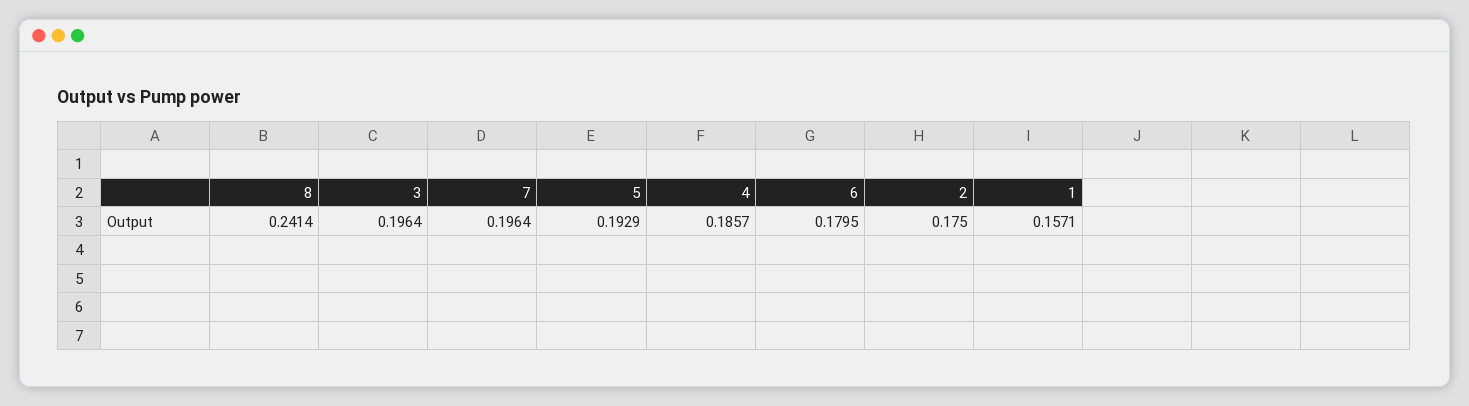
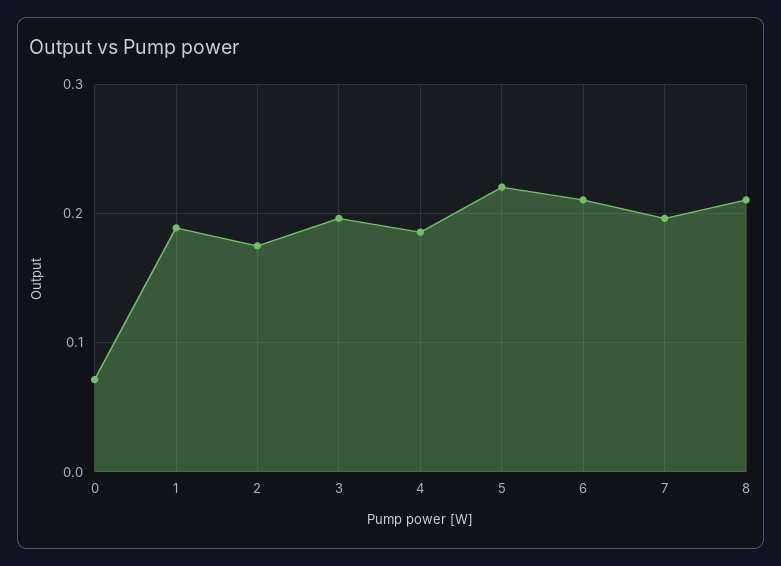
  {
-   "8": 0.2414,
+   "8": 0.21,
    "3": 0.1964,
    "7": 0.1964,
-   "5": 0.1929,
+   "5": 0.22,
    "4": 0.1857,
-   "6": 0.1795,
+   "6": 0.21,
    "2": 0.175,
-   "1": 0.1571
+   "1": 0.19,
+   "0": 0.07
  }

